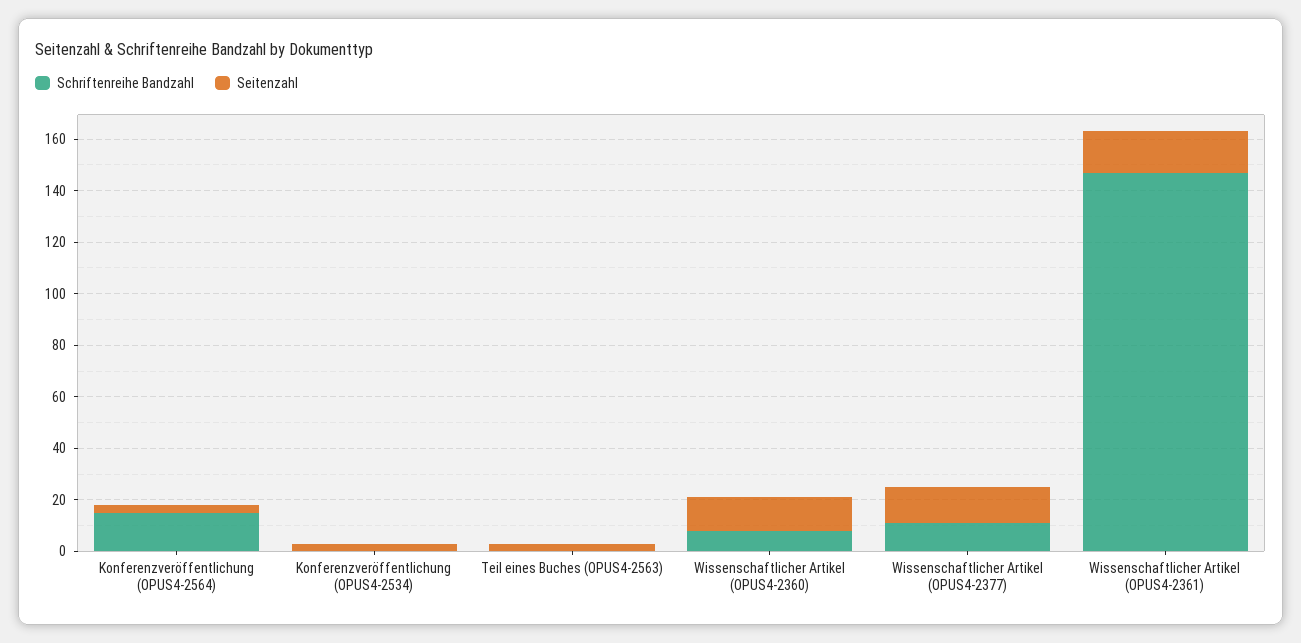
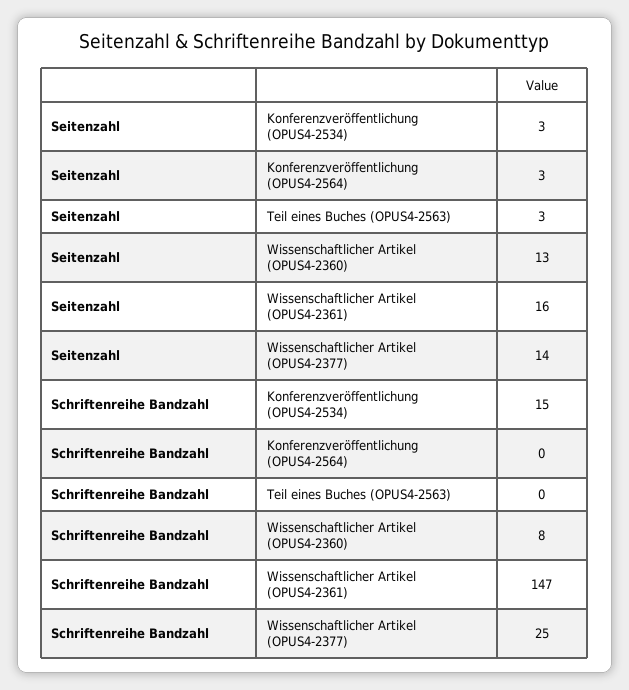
  {
    "Schriftenreihe Bandzahl": {
-     "Konferenzveröffentlichung (OPUS4-2564)": 15,
+     "Konferenzveröffentlichung (OPUS4-2564)": 0,
-     "Konferenzveröffentlichung (OPUS4-2534)": 0,
+     "Konferenzveröffentlichung (OPUS4-2534)": 15,
      "Teil eines Buches (OPUS4-2563)": 0,
      "Wissenschaftlicher Artikel (OPUS4-2360)": 8,
-     "Wissenschaftlicher Artikel (OPUS4-2377)": 10,
+     "Wissenschaftlicher Artikel (OPUS4-2377)": 25,
      "Wissenschaftlicher Artikel (OPUS4-2361)": 147
    },
    "Seitenzahl": {
      "Konferenzveröffentlichung (OPUS4-2564)": 3,
      "Konferenzveröffentlichung (OPUS4-2534)": 3,
      "Teil eines Buches (OPUS4-2563)": 3,
      "Wissenschaftlicher Artikel (OPUS4-2360)": 13,
      "Wissenschaftlicher Artikel (OPUS4-2377)": 14,
      "Wissenschaftlicher Artikel (OPUS4-2361)": 16
    }
  }

